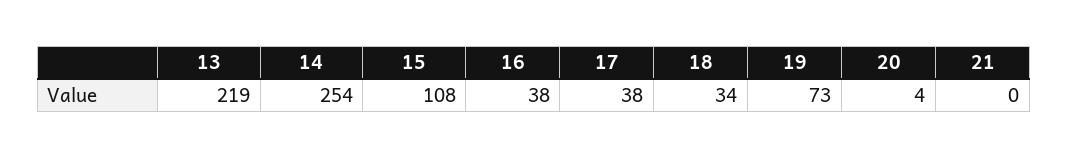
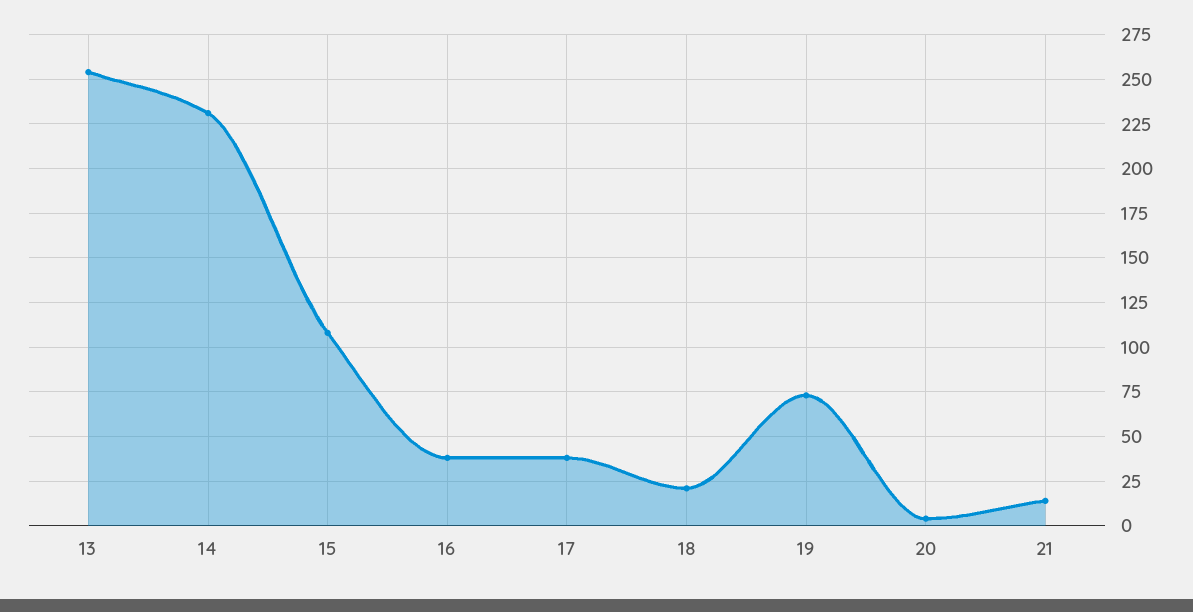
  {
-   "13": 219,
+   "13": 255,
-   "14": 254,
+   "14": 230,
    "15": 108,
    "16": 38,
    "17": 38,
-   "18": 34,
+   "18": 20,
    "19": 73,
    "20": 4,
-   "21": 0
+   "21": 15
  }

